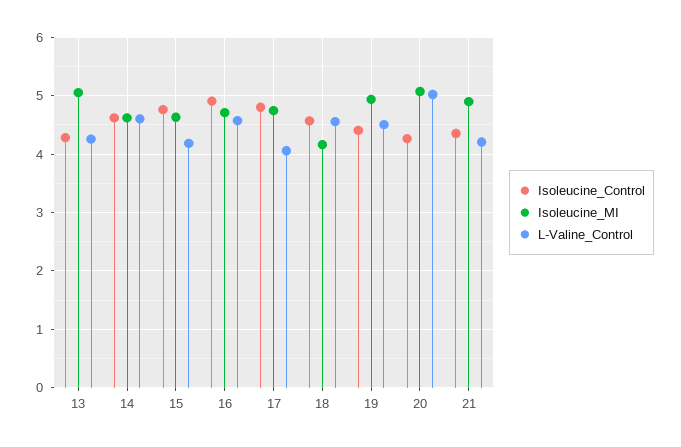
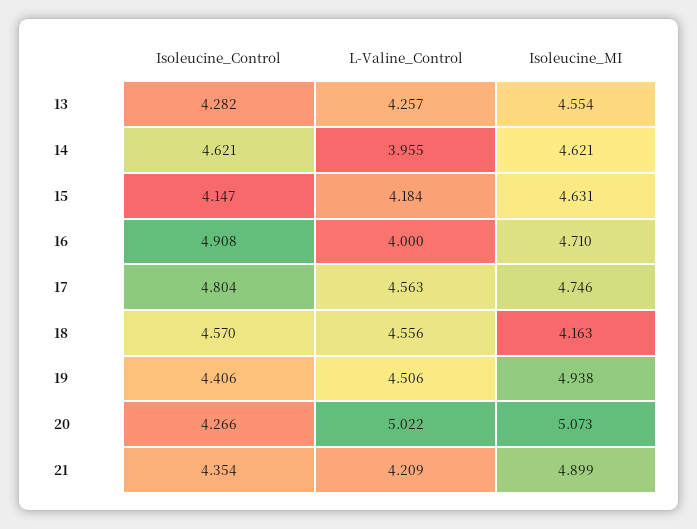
  {
    "Isoleucine_Control": {
      "13": 4.282,
      "14": 4.621,
-     "15": 4.8,
+     "15": 4.147,
      "16": 4.908,
      "17": 4.804,
      "18": 4.57,
      "19": 4.406,
      "20": 4.266,
      "21": 4.354
    },
    "Isoleucine_MI": {
-     "13": 5,
+     "13": 4.554,
      "14": 4.621,
      "15": 4.631,
      "16": 4.71,
      "17": 4.746,
      "18": 4.163,
      "19": 4.938,
      "20": 5.073,
      "21": 4.899
    },
    "L-Valine_Control": {
      "13": 4.257,
-     "14": 4.6,
+     "14": 3.955,
      "15": 4.184,
-     "16": 4.6,
+     "16": 4,
-     "17": 4,
+     "17": 4.563,
      "18": 4.556,
      "19": 4.506,
      "20": 5.022,
      "21": 4.209
    }
  }

